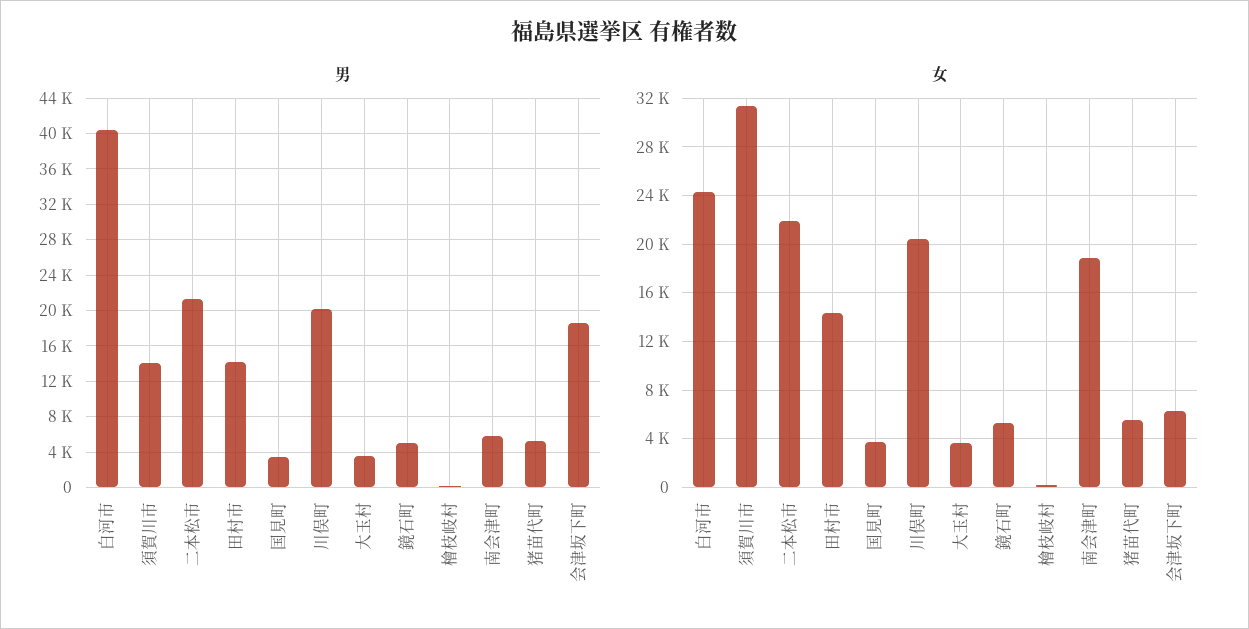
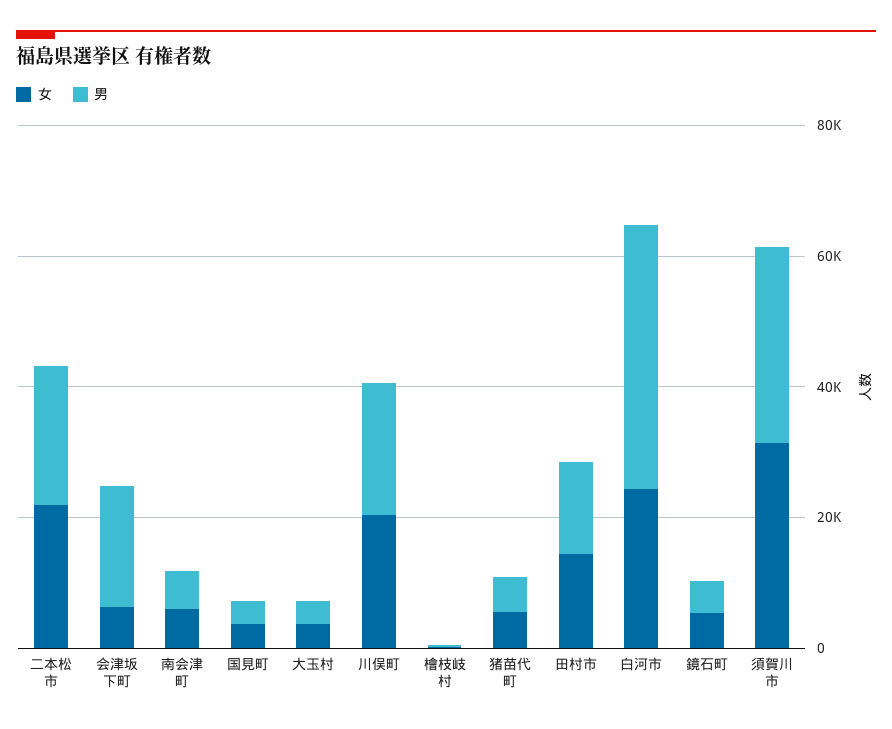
  {
    "男": {
      "白河市": 40000,
-     "須賀川市": 14000,
+     "須賀川市": 30000,
      "二本松市": 21000,
      "田村市": 14000,
      "国見町": 3000,
      "川俣町": 20000,
      "大玉村": 4000,
      "鏡石町": 5000,
      "檜枝岐村": 0,
      "南会津町": 6000,
      "猪苗代町": 5000,
      "会津坂下町": 19000
    },
    "女": {
      "白河市": 24500,
      "須賀川市": 31500,
      "二本松市": 22000,
      "田村市": 14500,
      "国見町": 3500,
      "川俣町": 20500,
      "大玉村": 3500,
      "鏡石町": 5500,
      "檜枝岐村": 0,
-     "南会津町": 19000,
+     "南会津町": 5000,
      "猪苗代町": 5500,
      "会津坂下町": 6500
    }
  }

